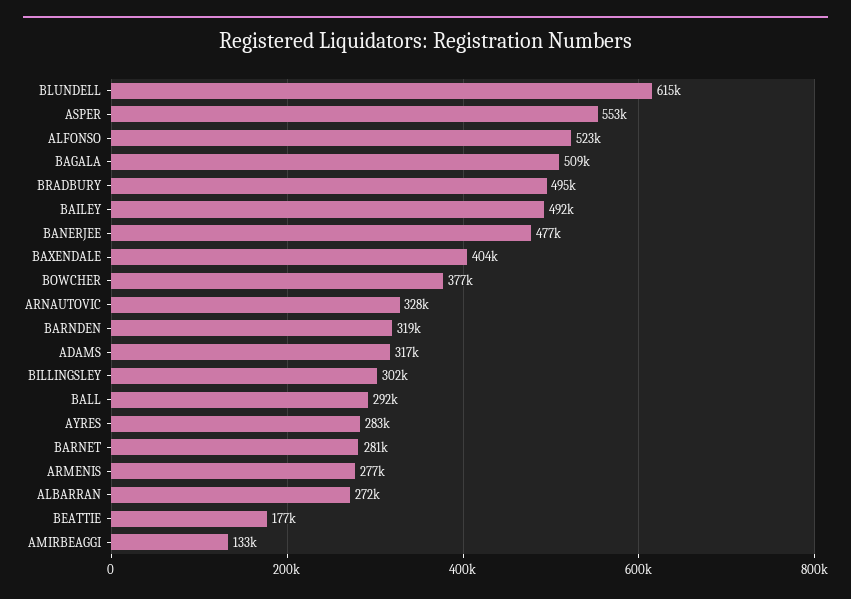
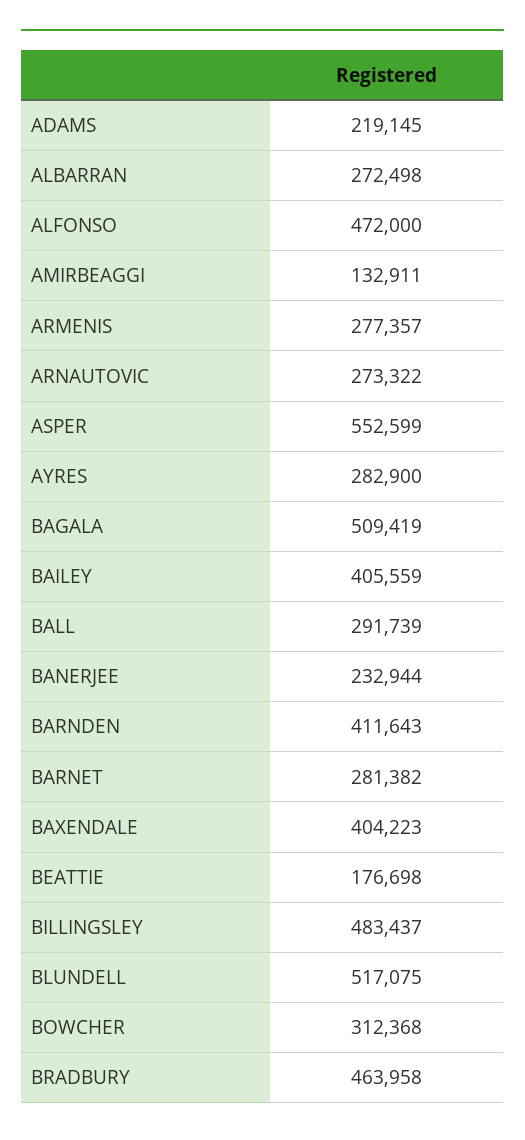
  {
-   "BLUNDELL": 615000,
+   "BLUNDELL": 517075,
    "ASPER": 552599,
-   "ALFONSO": 523000,
+   "ALFONSO": 472000,
    "BAGALA": 509419,
-   "BRADBURY": 495000,
+   "BRADBURY": 463958,
-   "BAILEY": 492000,
+   "BAILEY": 405559,
-   "BANERJEE": 477000,
+   "BANERJEE": 232944,
    "BAXENDALE": 404223,
-   "BOWCHER": 377000,
+   "BOWCHER": 312368,
-   "ARNAUTOVIC": 328000,
+   "ARNAUTOVIC": 273322,
-   "BARNDEN": 319000,
+   "BARNDEN": 411643,
-   "ADAMS": 317000,
+   "ADAMS": 219145,
-   "BILLINGSLEY": 302000,
+   "BILLINGSLEY": 483437,
    "BALL": 291739,
    "AYRES": 282900,
    "BARNET": 281382,
    "ARMENIS": 277357,
    "ALBARRAN": 272498,
    "BEATTIE": 176698,
    "AMIRBEAGGI": 132911
  }

